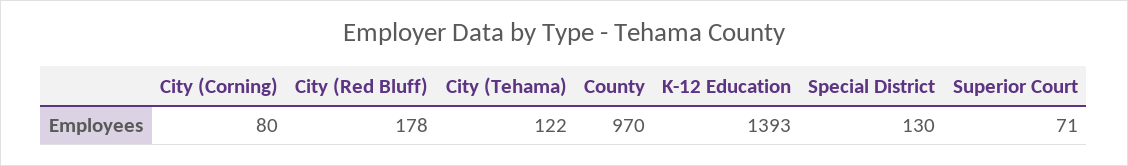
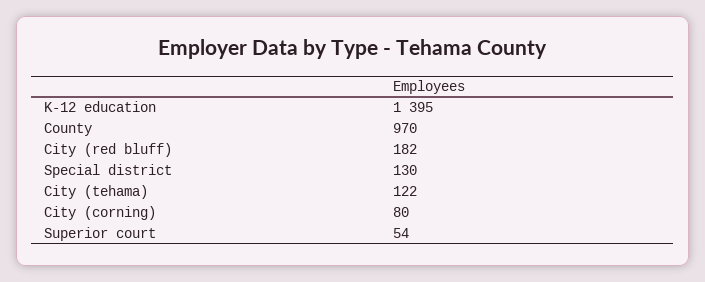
  {
    "City (Corning)": 80,
-   "City (Red Bluff)": 178,
+   "City (Red Bluff)": 182,
    "City (Tehama)": 122,
    "County": 970,
-   "K-12 Education": 1393,
+   "K-12 Education": 1395,
    "Special District": 130,
-   "Superior Court": 71
+   "Superior Court": 54
  }

